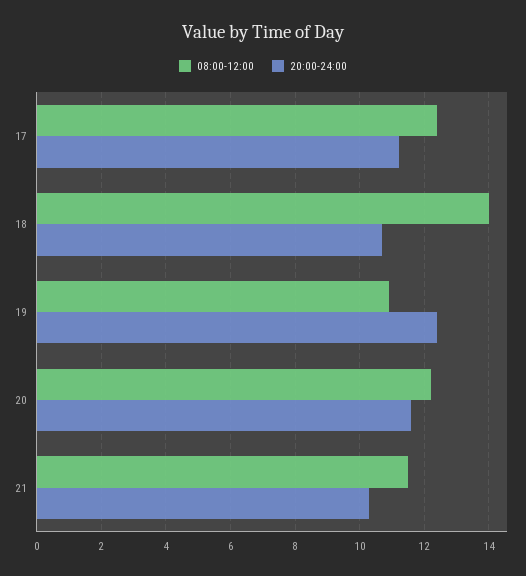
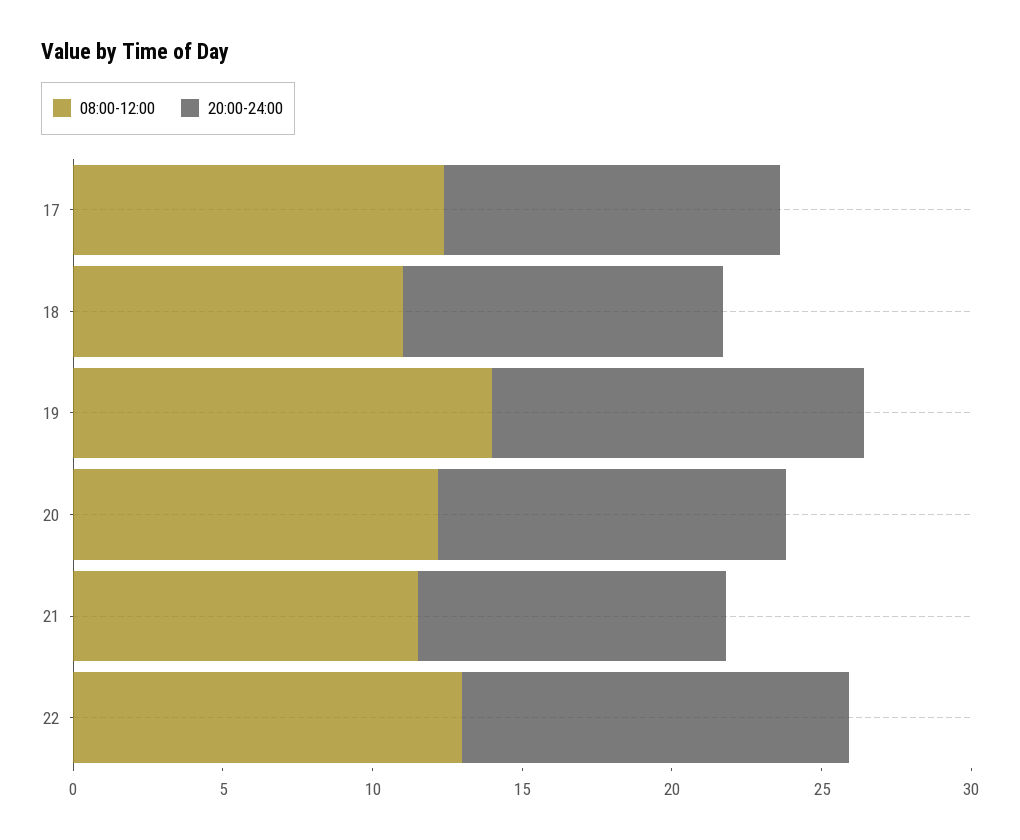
  {
    "08:00-12:00": {
      "17": 12.5,
-     "18": 14,
+     "18": 11,
-     "19": 11,
+     "19": 14,
      "20": 12,
-     "21": 11.5
+     "21": 11.5,
+     "22": 13
    },
    "20:00-24:00": {
      "17": 11,
      "18": 10.5,
      "19": 12.5,
      "20": 11.5,
-     "21": 10.5
+     "21": 10.5,
+     "22": 13
    }
  }

